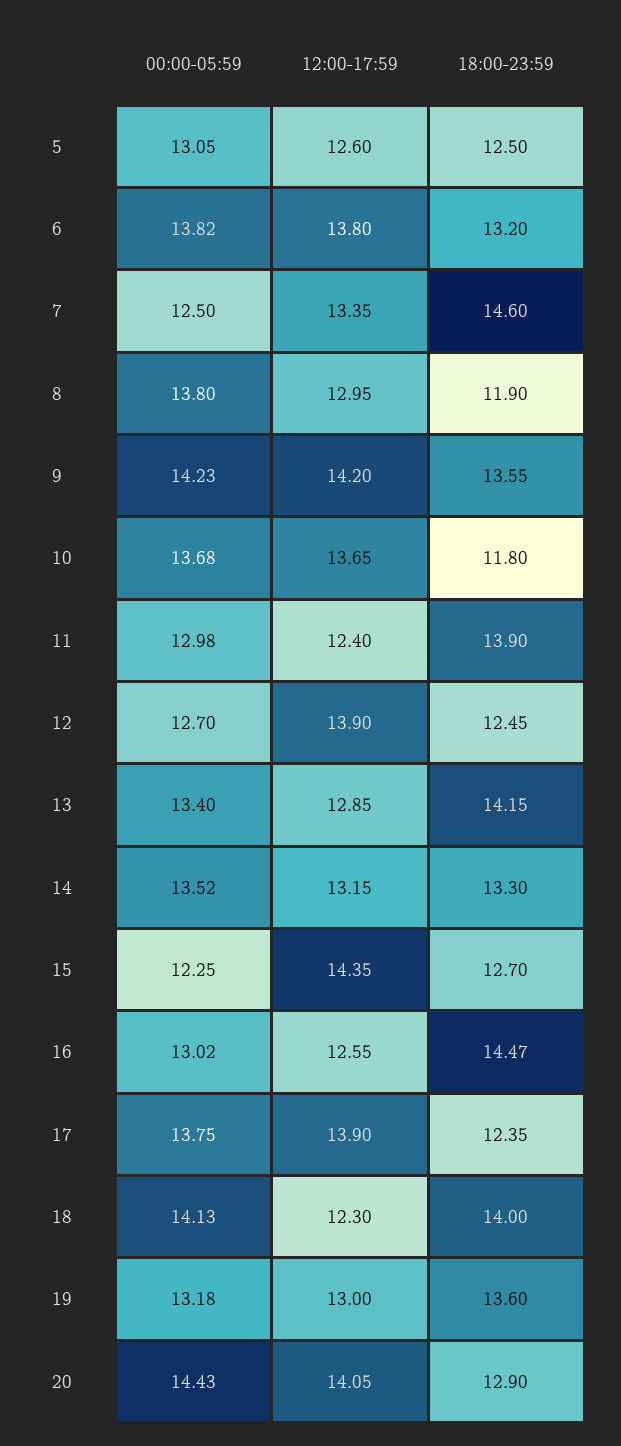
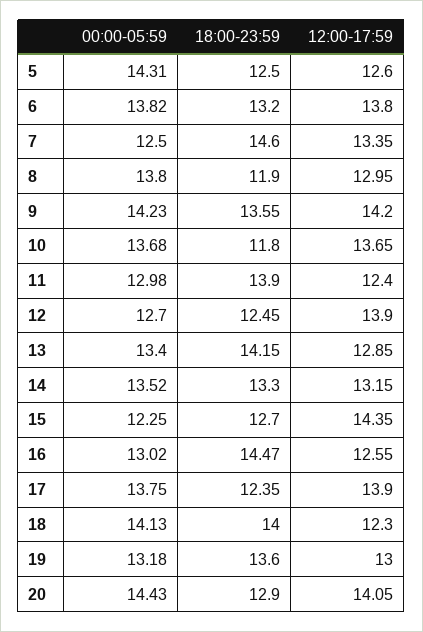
  {
    "00:00-05:59": {
-     "5": 13.05,
+     "5": 14.31,
      "6": 13.82,
      "7": 12.5,
      "8": 13.8,
      "9": 14.23,
      "10": 13.68,
      "11": 12.98,
      "12": 12.7,
      "13": 13.4,
      "14": 13.52,
      "15": 12.25,
      "16": 13.02,
      "17": 13.75,
      "18": 14.13,
      "19": 13.18,
      "20": 14.43
    },
    "12:00-17:59": {
      "5": 12.6,
      "6": 13.8,
      "7": 13.35,
      "8": 12.95,
      "9": 14.2,
      "10": 13.65,
      "11": 12.4,
      "12": 13.9,
      "13": 12.85,
      "14": 13.15,
      "15": 14.35,
      "16": 12.55,
      "17": 13.9,
      "18": 12.3,
      "19": 13,
      "20": 14.05
    },
    "18:00-23:59": {
      "5": 12.5,
      "6": 13.2,
      "7": 14.6,
      "8": 11.9,
      "9": 13.55,
      "10": 11.8,
      "11": 13.9,
      "12": 12.45,
      "13": 14.15,
      "14": 13.3,
      "15": 12.7,
      "16": 14.47,
      "17": 12.35,
      "18": 14,
      "19": 13.6,
      "20": 12.9
    }
  }

